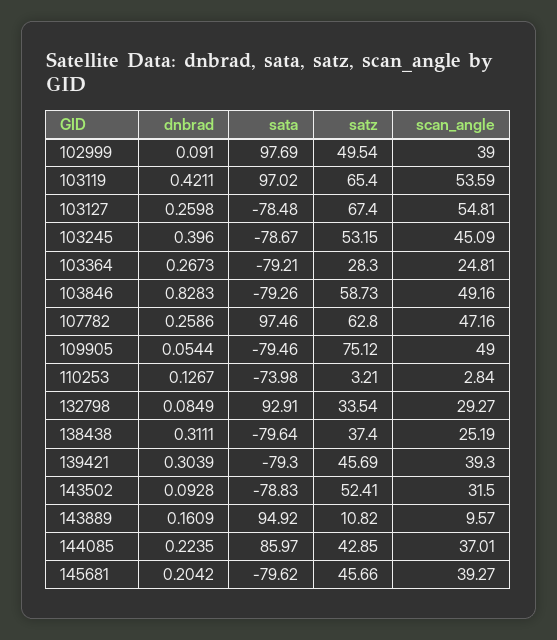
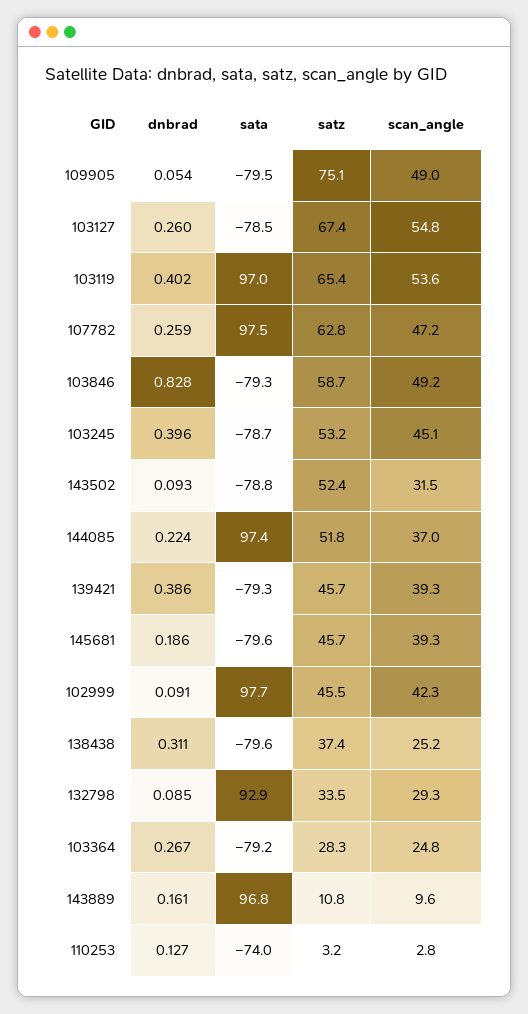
  {
    "dnbrad": {
      "102999": 0.091,
-     "103119": 0.4211,
+     "103119": 0.402,
      "103127": 0.2598,
      "103245": 0.396,
      "103364": 0.2673,
      "103846": 0.8283,
      "107782": 0.2586,
      "109905": 0.0544,
      "110253": 0.1267,
      "132798": 0.0849,
      "138438": 0.3111,
-     "139421": 0.3039,
+     "139421": 0.386,
      "143502": 0.0928,
      "143889": 0.1609,
      "144085": 0.2235,
-     "145681": 0.2042
+     "145681": 0.186
    },
    "sata": {
      "102999": 97.69,
      "103119": 97.02,
      "103127": -78.48,
      "103245": -78.67,
      "103364": -79.21,
      "103846": -79.26,
      "107782": 97.46,
      "109905": -79.46,
      "110253": -73.98,
      "132798": 92.91,
      "138438": -79.64,
      "139421": -79.3,
      "143502": -78.83,
-     "143889": 94.92,
+     "143889": 96.8,
-     "144085": 85.97,
+     "144085": 97.4,
      "145681": -79.62
    },
    "satz": {
-     "102999": 49.54,
+     "102999": 45.5,
      "103119": 65.4,
      "103127": 67.4,
      "103245": 53.15,
      "103364": 28.3,
      "103846": 58.73,
      "107782": 62.8,
      "109905": 75.12,
      "110253": 3.21,
      "132798": 33.54,
      "138438": 37.4,
      "139421": 45.69,
      "143502": 52.41,
      "143889": 10.82,
-     "144085": 42.85,
+     "144085": 51.8,
      "145681": 45.66
    },
    "scan_angle": {
-     "102999": 39,
+     "102999": 42.3,
      "103119": 53.59,
      "103127": 54.81,
      "103245": 45.09,
      "103364": 24.81,
      "103846": 49.16,
      "107782": 47.16,
      "109905": 49,
      "110253": 2.84,
      "132798": 29.27,
      "138438": 25.19,
      "139421": 39.3,
      "143502": 31.5,
      "143889": 9.57,
      "144085": 37.01,
      "145681": 39.27
    }
  }

